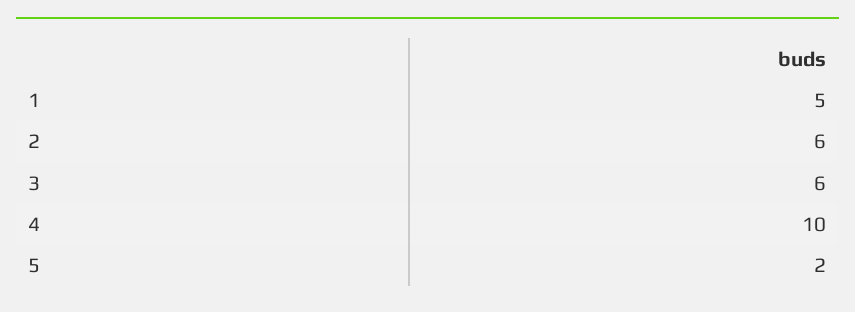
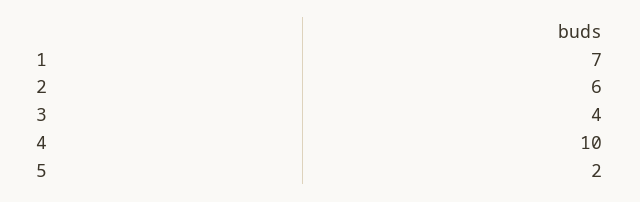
  {
-   "1": 5,
+   "1": 7,
    "2": 6,
-   "3": 6,
+   "3": 4,
    "4": 10,
    "5": 2
  }

